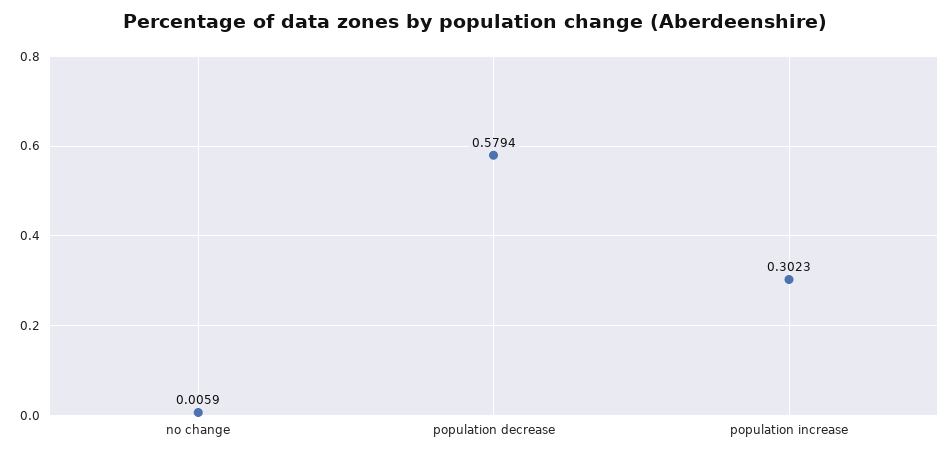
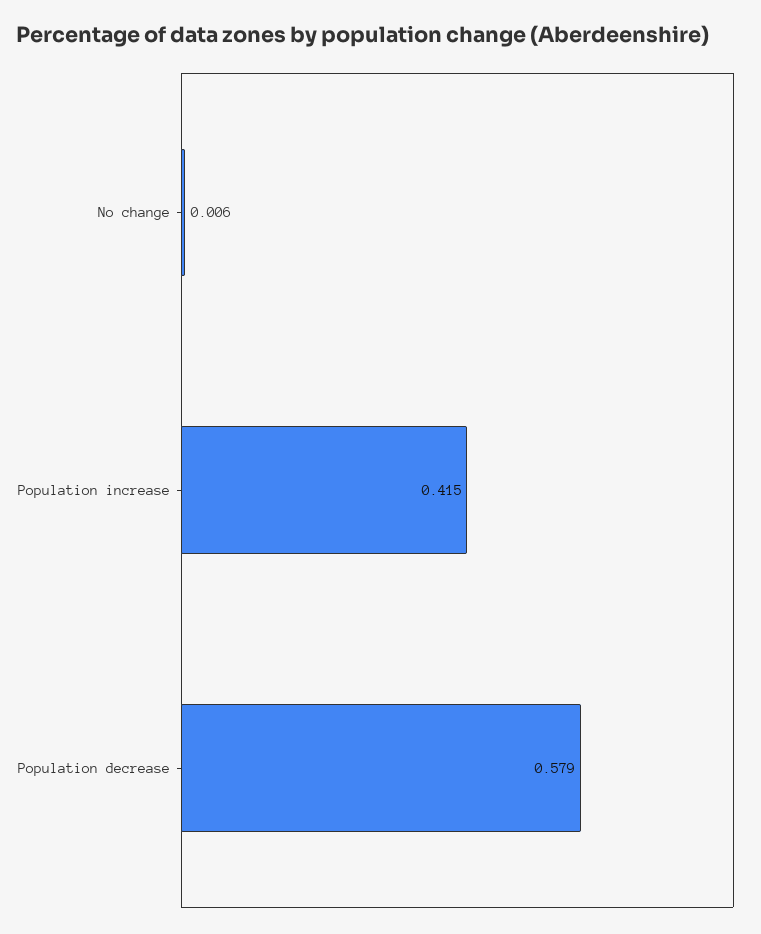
  {
    "no change": 0.0059,
    "population decrease": 0.5794,
-   "population increase": 0.3023
+   "population increase": 0.415
  }

